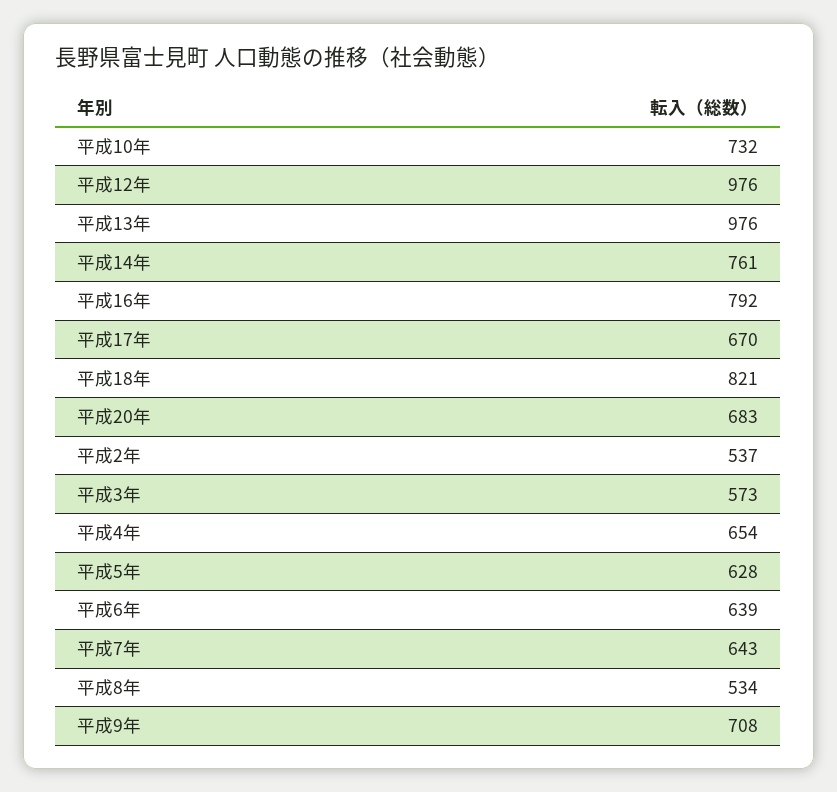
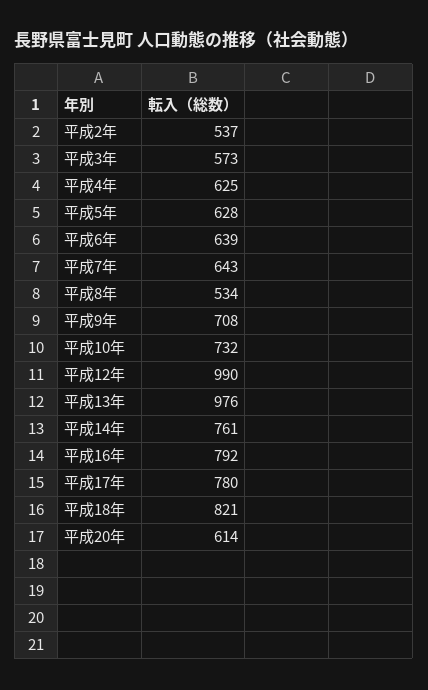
  {
    "平成10年": 732,
-   "平成12年": 976,
+   "平成12年": 990,
    "平成13年": 976,
    "平成14年": 761,
    "平成16年": 792,
-   "平成17年": 670,
+   "平成17年": 780,
    "平成18年": 821,
-   "平成20年": 683,
+   "平成20年": 614,
    "平成2年": 537,
    "平成3年": 573,
-   "平成4年": 654,
+   "平成4年": 625,
    "平成5年": 628,
    "平成6年": 639,
    "平成7年": 643,
    "平成8年": 534,
    "平成9年": 708
  }

